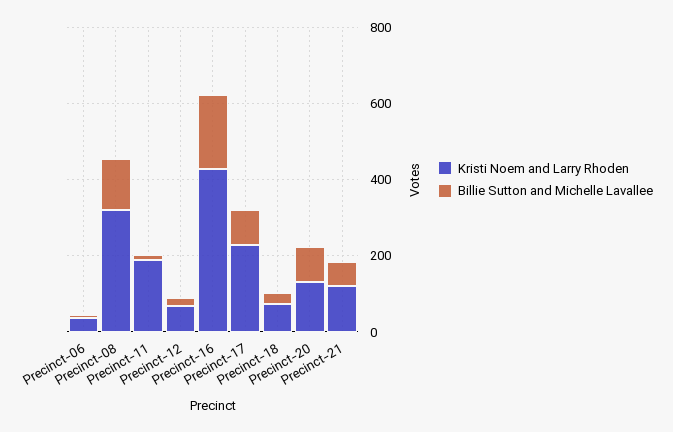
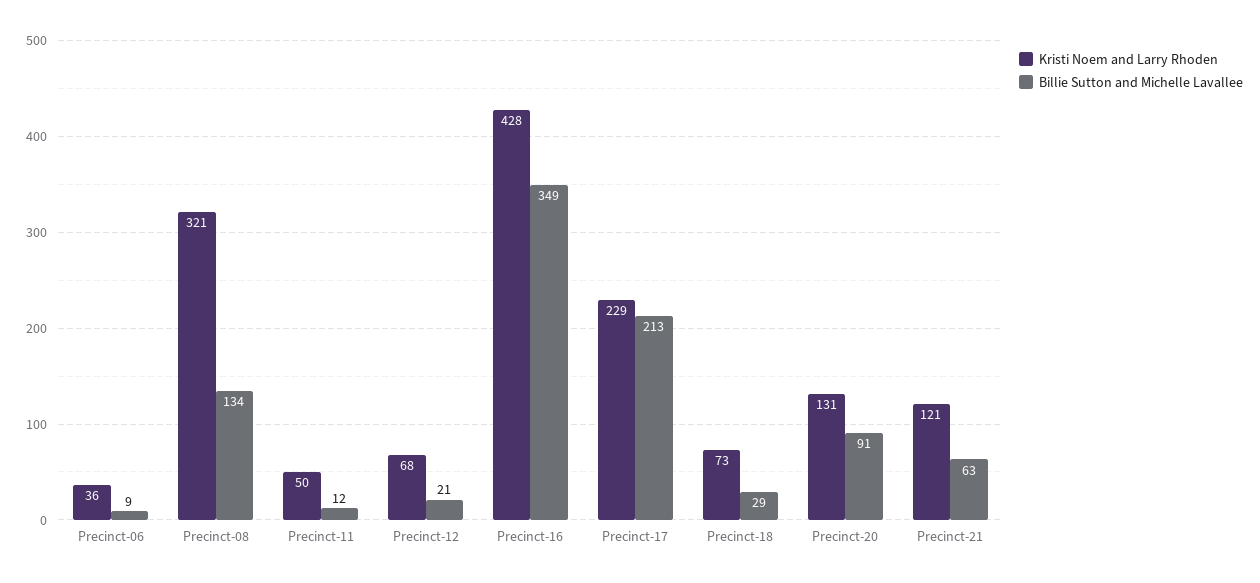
  {
    "Kristi Noem and Larry Rhoden": {
      "Precinct-06": 36,
      "Precinct-08": 321,
-     "Precinct-11": 200,
+     "Precinct-11": 50,
      "Precinct-12": 68,
      "Precinct-16": 428,
      "Precinct-17": 229,
      "Precinct-18": 73,
      "Precinct-20": 131,
      "Precinct-21": 121
    },
    "Billie Sutton and Michelle Lavallee": {
      "Precinct-06": 9,
      "Precinct-08": 134,
      "Precinct-11": 12,
      "Precinct-12": 21,
-     "Precinct-16": 200,
+     "Precinct-16": 349,
-     "Precinct-17": 100,
+     "Precinct-17": 213,
      "Precinct-18": 29,
      "Precinct-20": 91,
      "Precinct-21": 63
    }
  }

